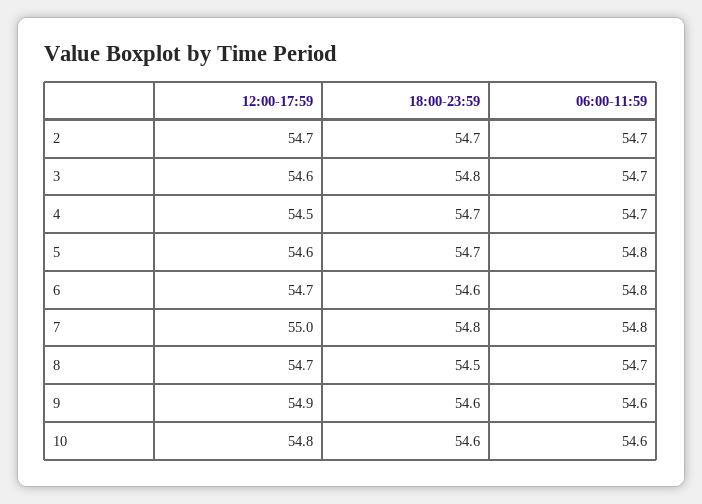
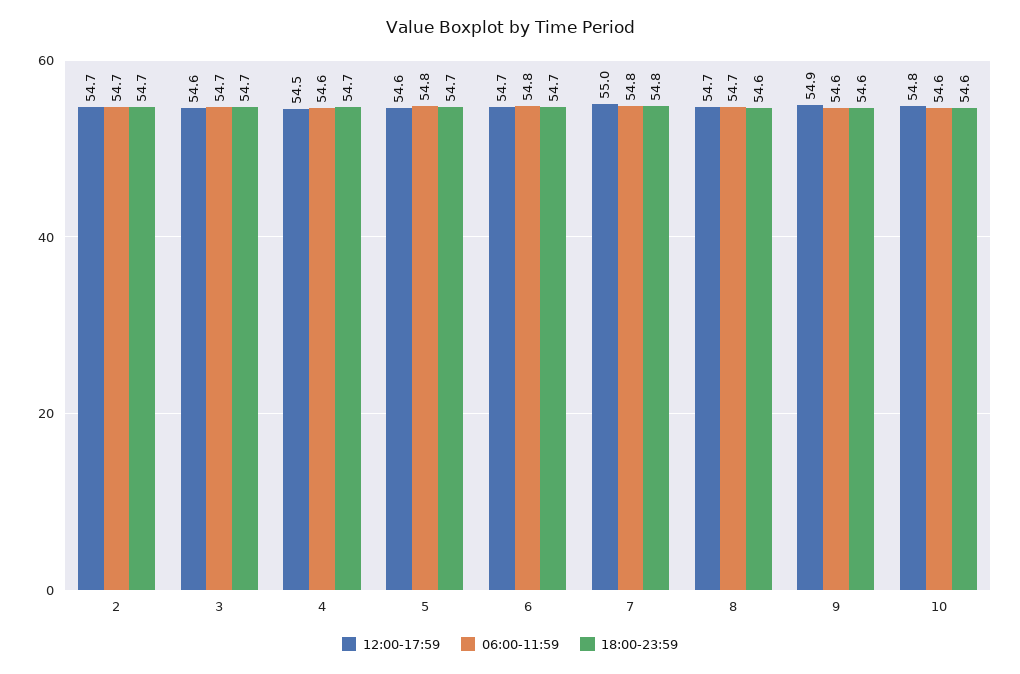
  {
    "12:00-17:59": {
      "2": 54.7,
      "3": 54.6,
      "4": 54.5,
      "5": 54.6,
      "6": 54.7,
      "7": 55,
      "8": 54.7,
      "9": 54.9,
      "10": 54.8
    },
    "18:00-23:59": {
      "2": 54.7,
-     "3": 54.8,
+     "3": 54.7,
      "4": 54.7,
      "5": 54.7,
-     "6": 54.6,
+     "6": 54.7,
      "7": 54.8,
-     "8": 54.5,
+     "8": 54.6,
      "9": 54.6,
      "10": 54.6
    },
    "06:00-11:59": {
      "2": 54.7,
      "3": 54.7,
-     "4": 54.7,
+     "4": 54.6,
      "5": 54.8,
      "6": 54.8,
      "7": 54.8,
      "8": 54.7,
      "9": 54.6,
      "10": 54.6
    }
  }

